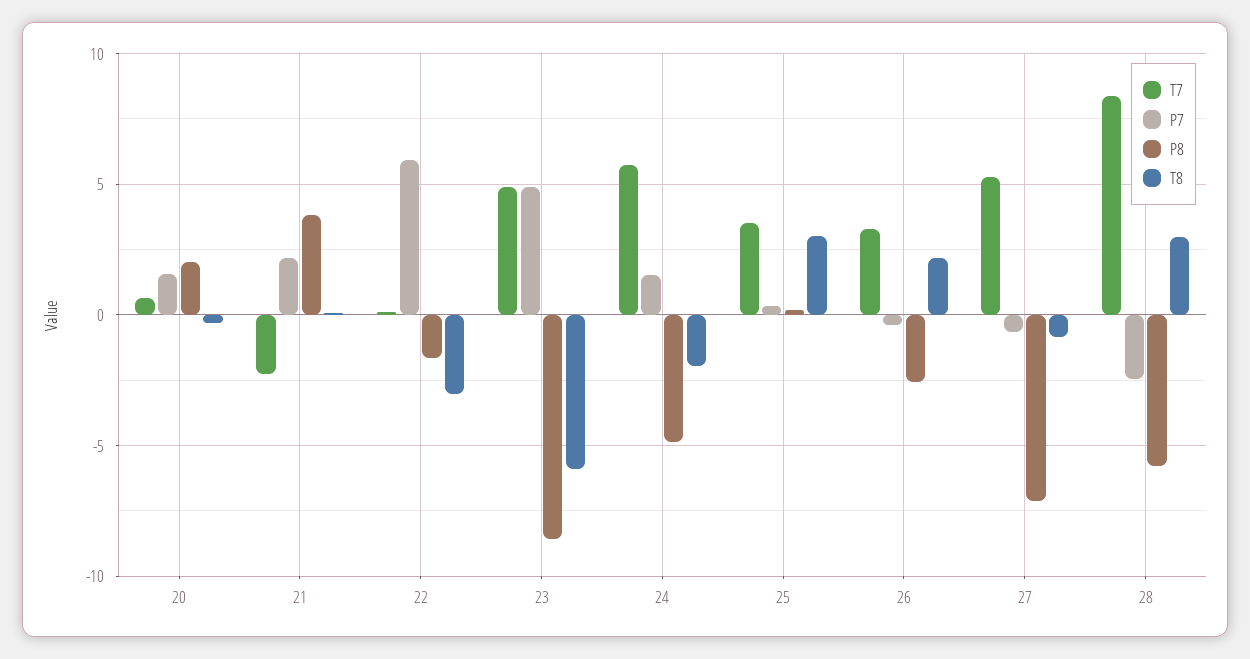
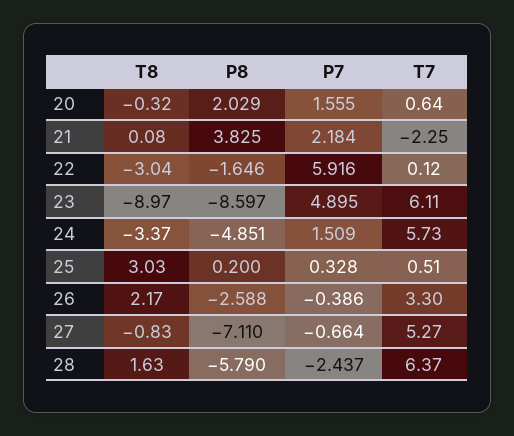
  {
    "T7": {
      "20": 0.64,
      "21": -2.25,
      "22": 0.12,
-     "23": 5,
+     "23": 6.11,
      "24": 5.73,
-     "25": 3.5,
+     "25": 0.51,
      "26": 3.3,
      "27": 5.27,
-     "28": 8.5
+     "28": 6.37
    },
    "P7": {
      "20": 1.555,
      "21": 2.184,
      "22": 5.916,
      "23": 4.895,
      "24": 1.509,
      "25": 0.328,
      "26": -0.386,
      "27": -0.664,
      "28": -2.437
    },
    "P8": {
      "20": 2.029,
      "21": 3.825,
      "22": -1.646,
      "23": -8.597,
      "24": -4.851,
      "25": 0.2,
      "26": -2.588,
      "27": -7.11,
      "28": -5.79
    },
    "T8": {
      "20": -0.32,
      "21": 0.08,
      "22": -3.04,
-     "23": -6,
+     "23": -8.97,
-     "24": -2,
+     "24": -3.37,
      "25": 3.03,
      "26": 2.17,
      "27": -0.83,
-     "28": 3
+     "28": 1.63
    }
  }

